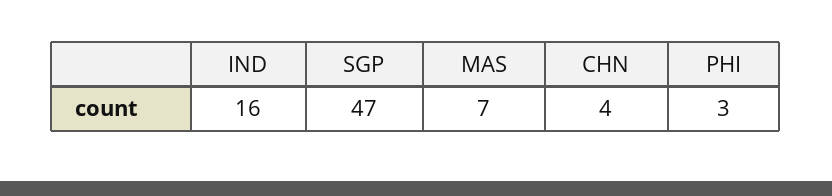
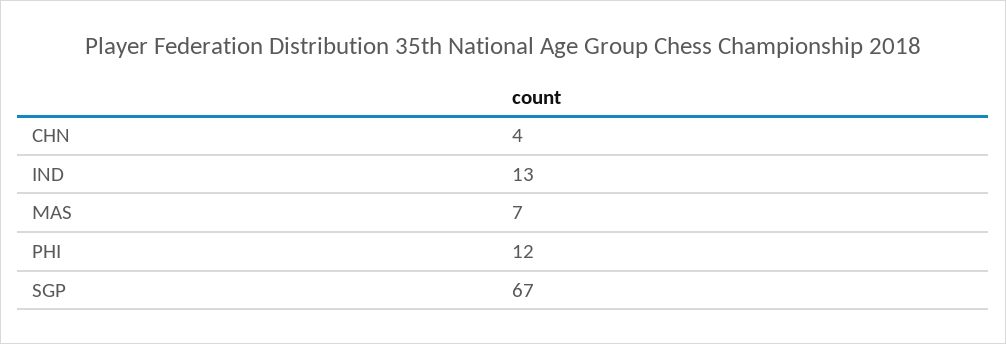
  {
-   "IND": 16,
+   "IND": 13,
-   "SGP": 47,
+   "SGP": 67,
    "MAS": 7,
    "CHN": 4,
-   "PHI": 3
+   "PHI": 12
  }

